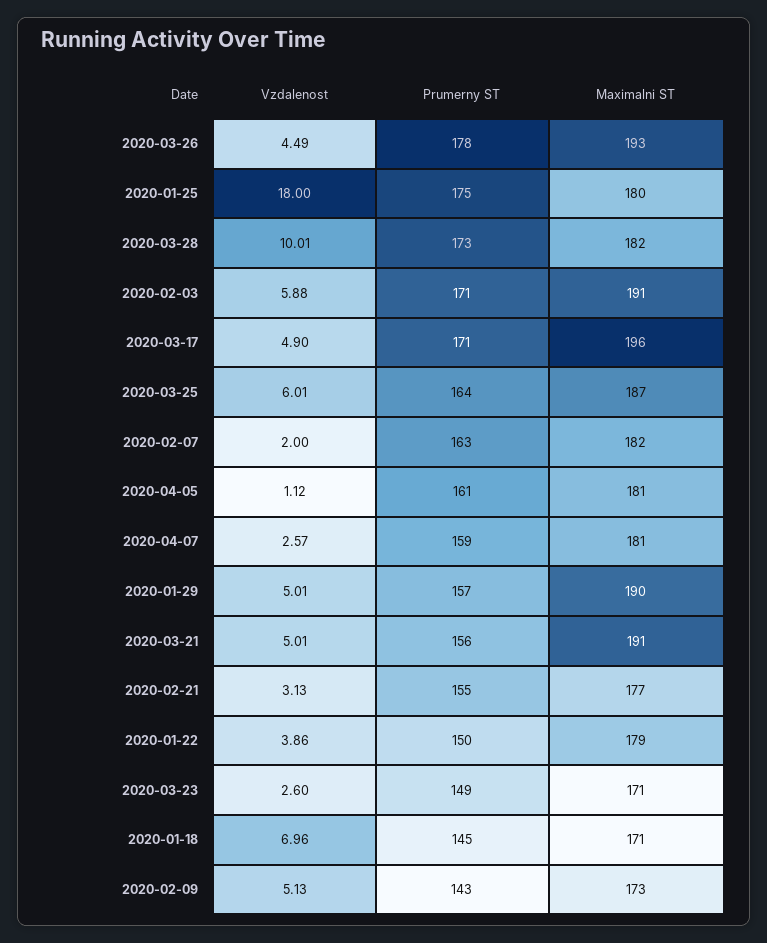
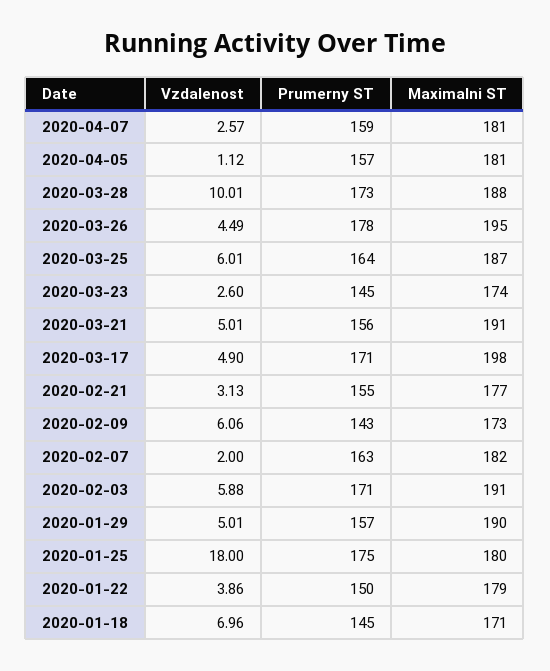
  {
    "Vzdalenost": {
      "2020-03-26": 4.49,
      "2020-01-25": 18,
      "2020-03-28": 10.01,
      "2020-02-03": 5.88,
      "2020-03-17": 4.9,
      "2020-03-25": 6.01,
      "2020-02-07": 2,
      "2020-04-05": 1.12,
      "2020-04-07": 2.57,
      "2020-01-29": 5.01,
      "2020-03-21": 5.01,
      "2020-02-21": 3.13,
      "2020-01-22": 3.86,
      "2020-03-23": 2.6,
      "2020-01-18": 6.96,
-     "2020-02-09": 5.13
+     "2020-02-09": 6.06
    },
    "Prumerny ST": {
      "2020-03-26": 178,
      "2020-01-25": 175,
      "2020-03-28": 173,
      "2020-02-03": 171,
      "2020-03-17": 171,
      "2020-03-25": 164,
      "2020-02-07": 163,
-     "2020-04-05": 161,
+     "2020-04-05": 157,
      "2020-04-07": 159,
      "2020-01-29": 157,
      "2020-03-21": 156,
      "2020-02-21": 155,
      "2020-01-22": 150,
-     "2020-03-23": 149,
+     "2020-03-23": 145,
      "2020-01-18": 145,
      "2020-02-09": 143
    },
    "Maximalni ST": {
-     "2020-03-26": 193,
+     "2020-03-26": 195,
      "2020-01-25": 180,
-     "2020-03-28": 182,
+     "2020-03-28": 188,
      "2020-02-03": 191,
-     "2020-03-17": 196,
+     "2020-03-17": 198,
      "2020-03-25": 187,
      "2020-02-07": 182,
      "2020-04-05": 181,
      "2020-04-07": 181,
      "2020-01-29": 190,
      "2020-03-21": 191,
      "2020-02-21": 177,
      "2020-01-22": 179,
-     "2020-03-23": 171,
+     "2020-03-23": 174,
      "2020-01-18": 171,
      "2020-02-09": 173
    }
  }

